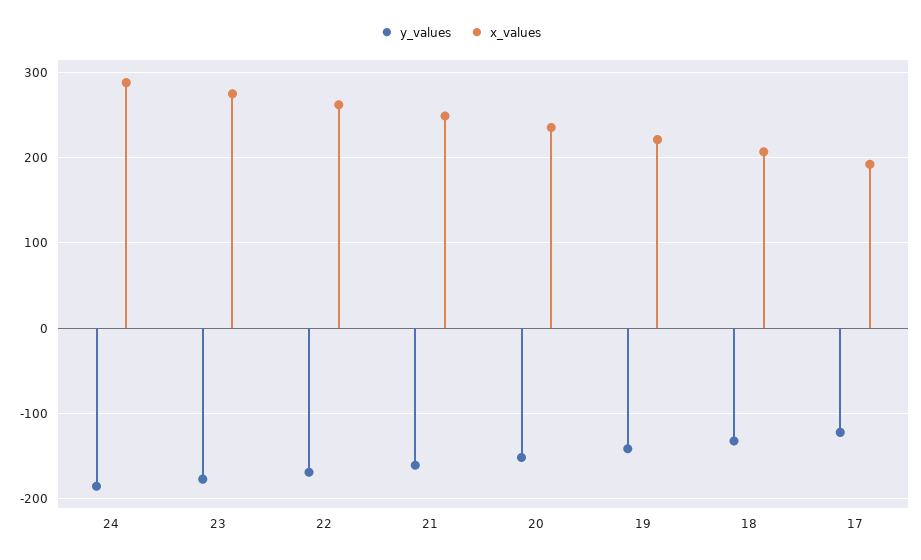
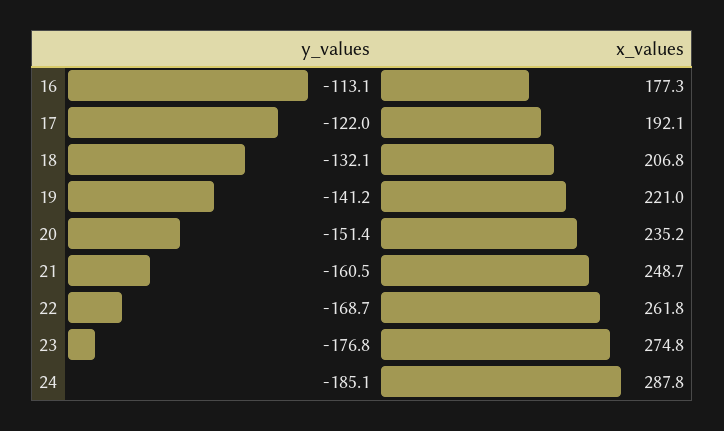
  {
    "y_values": {
      "24": -185.1,
      "23": -176.8,
      "22": -168.7,
      "21": -160.5,
      "20": -151.4,
      "19": -141.2,
      "18": -132.1,
-     "17": -122
+     "17": -122,
+     "16": -113.1
    },
    "x_values": {
      "24": 287.8,
      "23": 274.8,
      "22": 261.8,
      "21": 248.7,
      "20": 235.2,
      "19": 221,
      "18": 206.8,
-     "17": 192.1
+     "17": 192.1,
+     "16": 177.3
    }
  }

